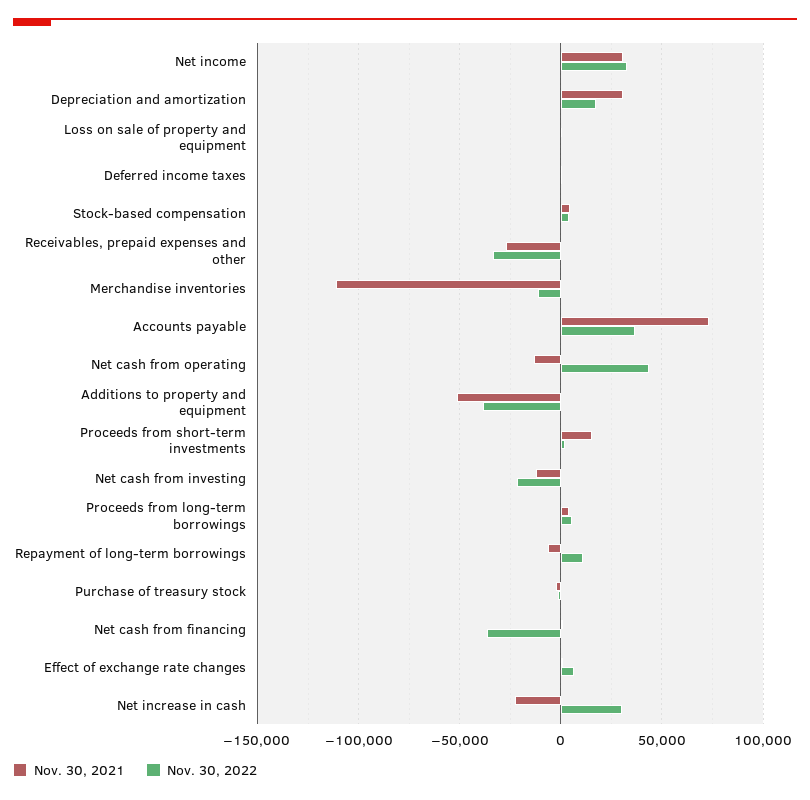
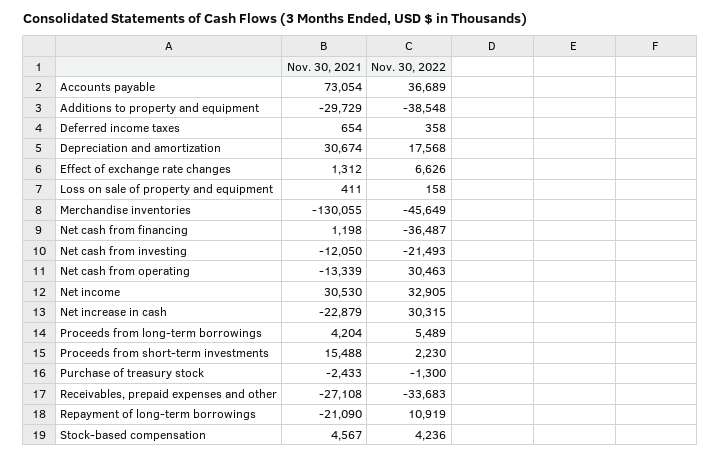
  {
    "Nov. 30, 2021": {
      "Net income": 30530,
      "Depreciation and amortization": 30674,
      "Loss on sale of property and equipment": 411,
      "Deferred income taxes": 654,
      "Stock-based compensation": 4567,
      "Receivables, prepaid expenses and other": -27108,
-     "Merchandise inventories": -110000,
+     "Merchandise inventories": -130055,
      "Accounts payable": 73054,
      "Net cash from operating": -13339,
-     "Additions to property and equipment": -50000,
+     "Additions to property and equipment": -29729,
      "Proceeds from short-term investments": 15488,
      "Net cash from investing": -12050,
      "Proceeds from long-term borrowings": 4204,
-     "Repayment of long-term borrowings": -5000,
+     "Repayment of long-term borrowings": -21090,
      "Purchase of treasury stock": -2433,
      "Net cash from financing": 1198,
      "Effect of exchange rate changes": 1312,
      "Net increase in cash": -22879
    },
    "Nov. 30, 2022": {
      "Net income": 32905,
      "Depreciation and amortization": 17568,
      "Loss on sale of property and equipment": 158,
      "Deferred income taxes": 358,
      "Stock-based compensation": 4236,
      "Receivables, prepaid expenses and other": -33683,
-     "Merchandise inventories": -10000,
+     "Merchandise inventories": -45649,
      "Accounts payable": 36689,
-     "Net cash from operating": 45000,
+     "Net cash from operating": 30463,
      "Additions to property and equipment": -38548,
      "Proceeds from short-term investments": 2230,
      "Net cash from investing": -21493,
      "Proceeds from long-term borrowings": 5489,
      "Repayment of long-term borrowings": 10919,
      "Purchase of treasury stock": -1300,
      "Net cash from financing": -36487,
      "Effect of exchange rate changes": 6626,
      "Net increase in cash": 30315
    }
  }

